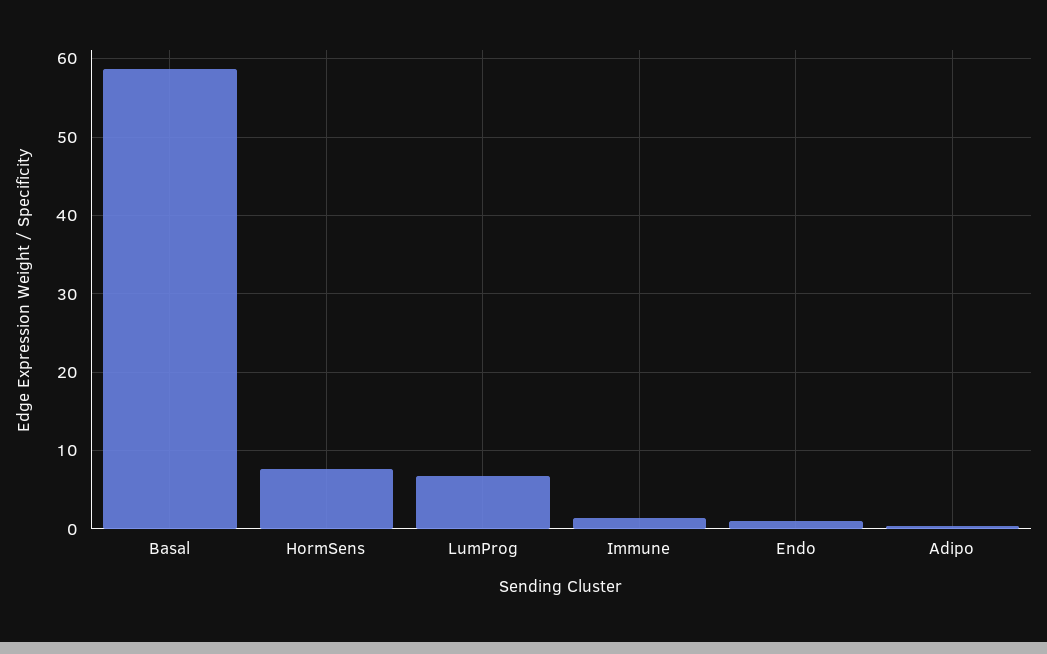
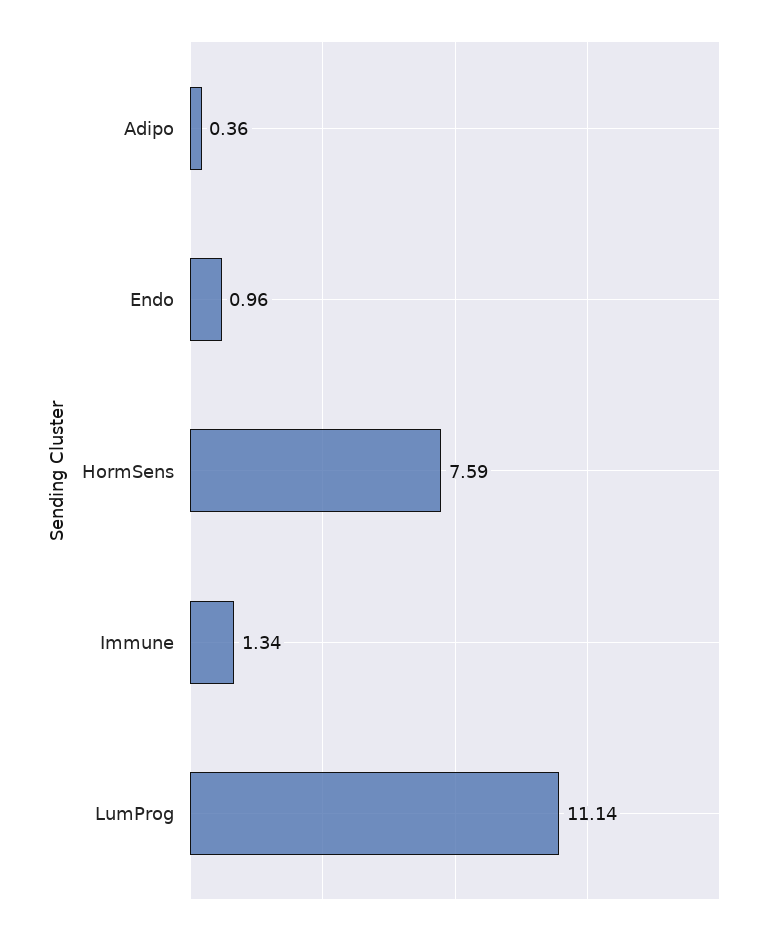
  {
-   "Basal": 59,
    "HormSens": 7.59,
-   "LumProg": 7,
+   "LumProg": 11.14,
    "Immune": 1.34,
    "Endo": 0.96,
    "Adipo": 0.36
  }

